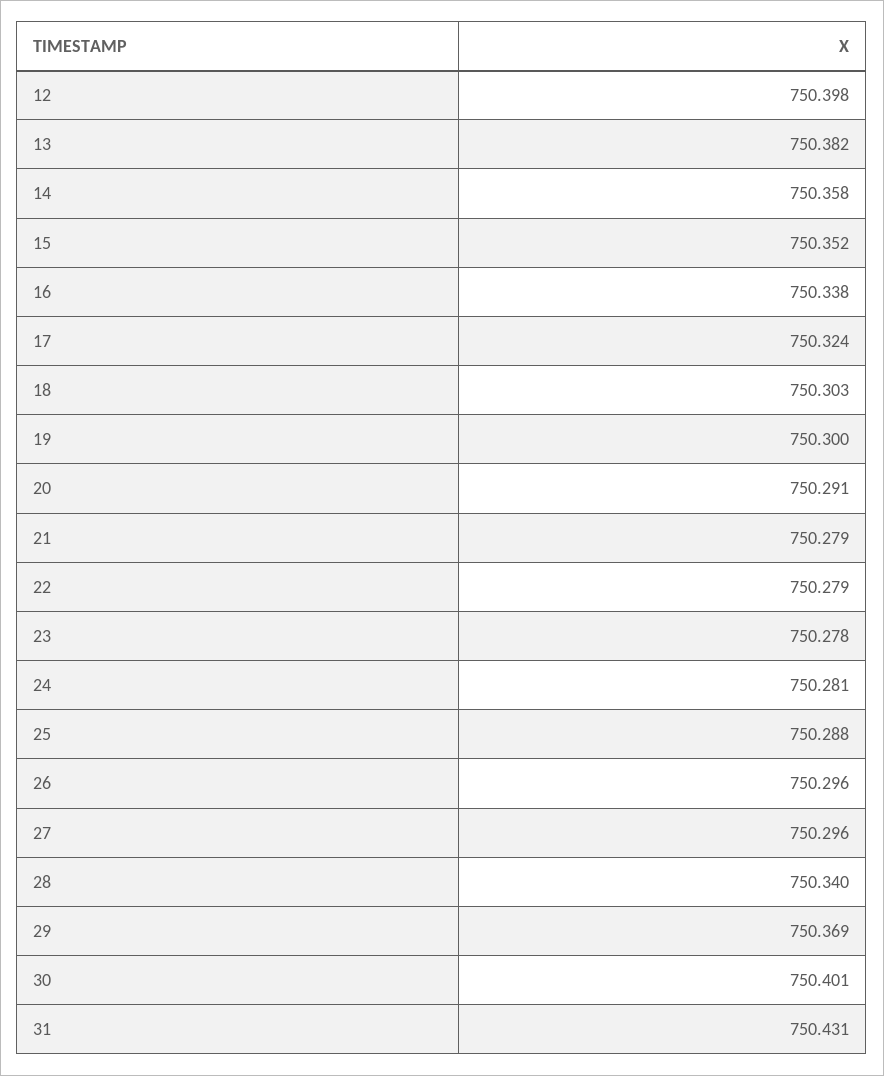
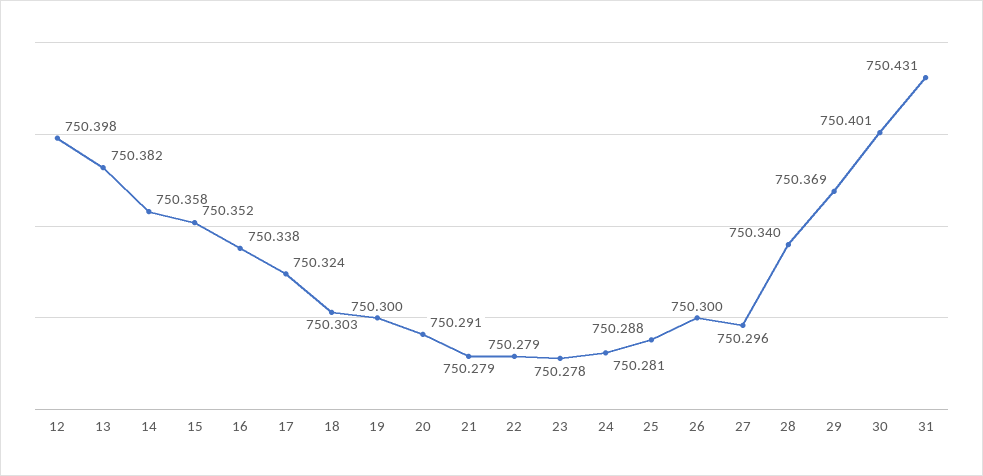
  {
    "12": 750.398,
    "13": 750.382,
    "14": 750.358,
    "15": 750.352,
    "16": 750.338,
    "17": 750.324,
    "18": 750.303,
    "19": 750.3,
    "20": 750.291,
    "21": 750.279,
    "22": 750.279,
    "23": 750.278,
    "24": 750.281,
    "25": 750.288,
-   "26": 750.296,
+   "26": 750.3,
    "27": 750.296,
    "28": 750.34,
    "29": 750.369,
    "30": 750.401,
    "31": 750.431
  }

